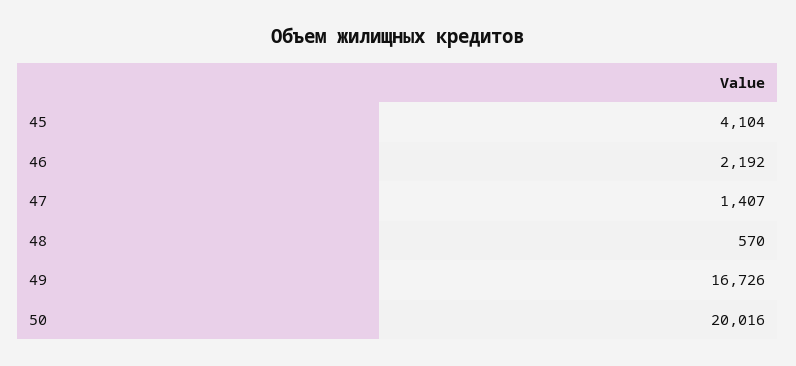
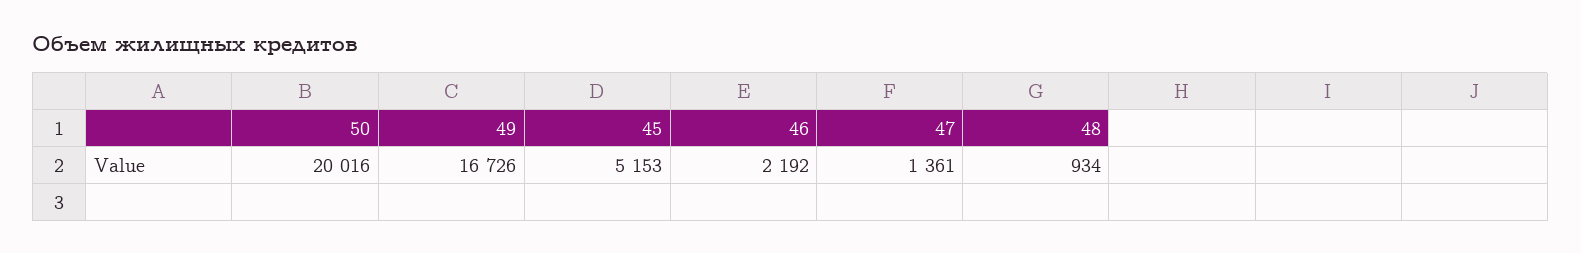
  {
-   "45": 4104,
+   "45": 5153,
    "46": 2192,
-   "47": 1407,
+   "47": 1361,
-   "48": 570,
+   "48": 934,
    "49": 16726,
    "50": 20016
  }

